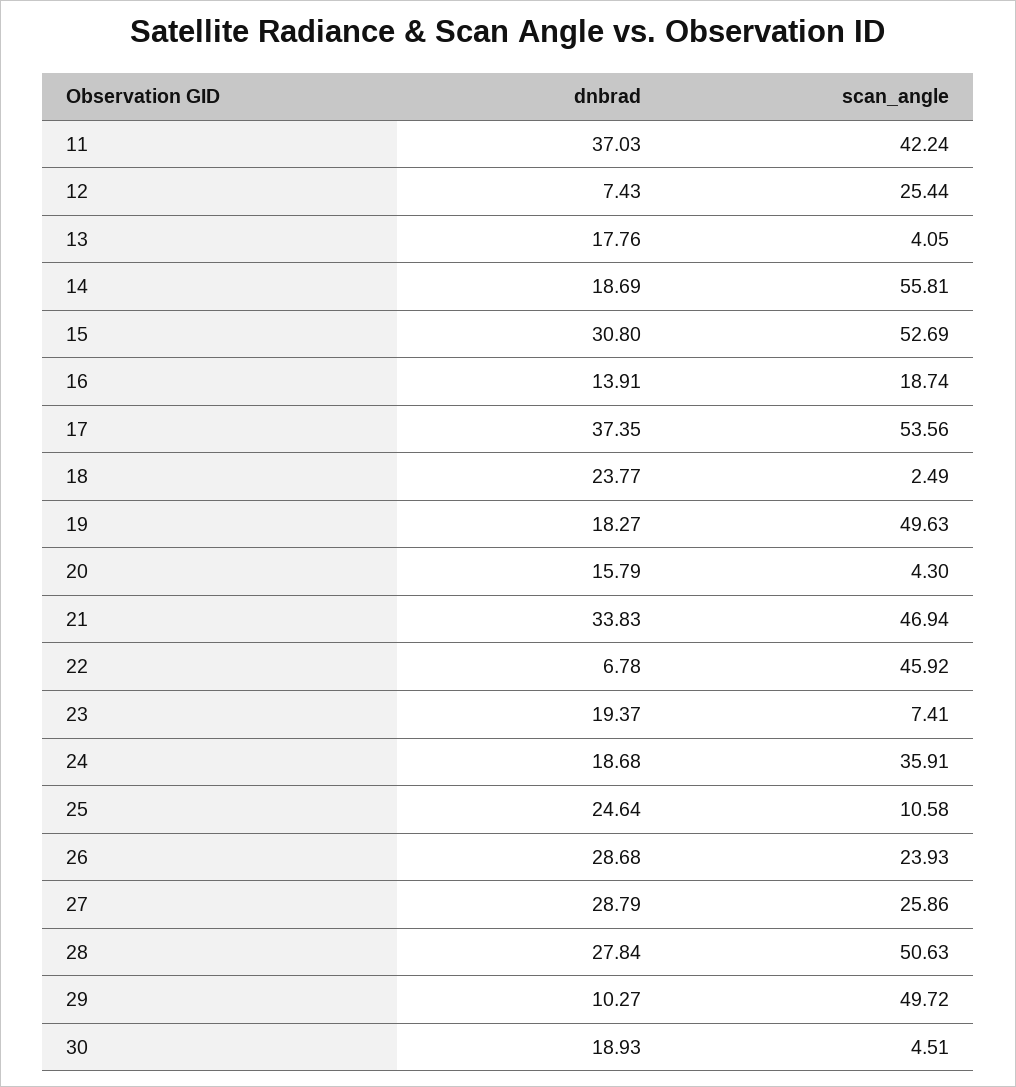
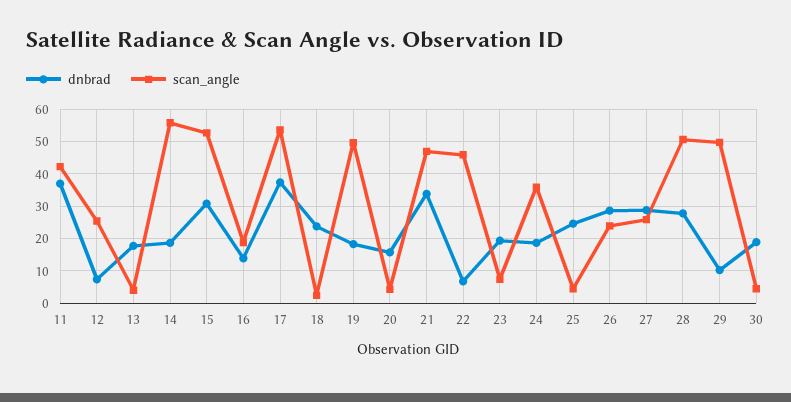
  {
    "dnbrad": {
      "11": 37.03,
      "12": 7.43,
      "13": 17.76,
      "14": 18.69,
      "15": 30.8,
      "16": 13.91,
      "17": 37.35,
      "18": 23.77,
      "19": 18.27,
      "20": 15.79,
      "21": 33.83,
      "22": 6.78,
      "23": 19.37,
      "24": 18.68,
      "25": 24.64,
      "26": 28.68,
      "27": 28.79,
      "28": 27.84,
      "29": 10.27,
      "30": 18.93
    },
    "scan_angle": {
      "11": 42.24,
      "12": 25.44,
      "13": 4.05,
      "14": 55.81,
      "15": 52.69,
      "16": 18.74,
      "17": 53.56,
      "18": 2.49,
      "19": 49.63,
      "20": 4.3,
      "21": 46.94,
      "22": 45.92,
      "23": 7.41,
      "24": 35.91,
-     "25": 10.58,
+     "25": 4,
      "26": 23.93,
      "27": 25.86,
      "28": 50.63,
      "29": 49.72,
      "30": 4.51
    }
  }

